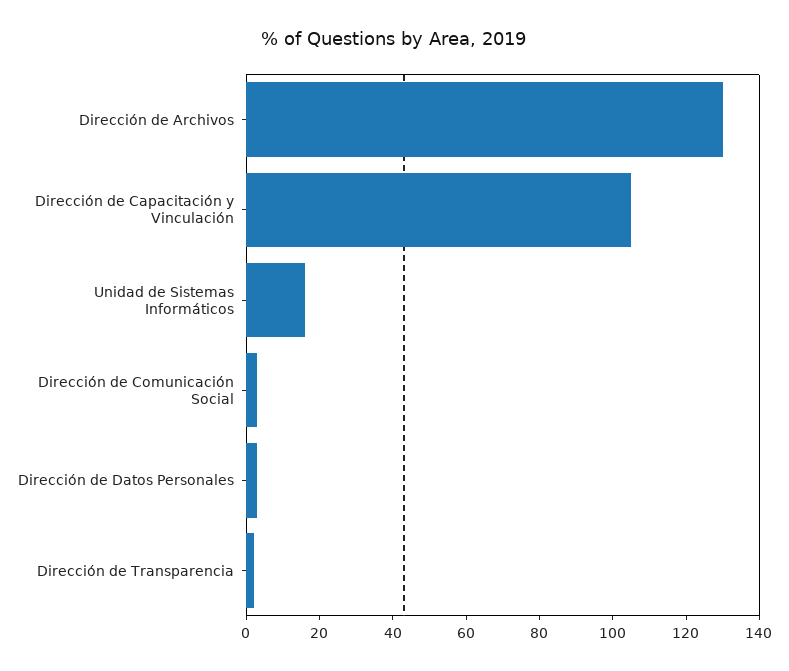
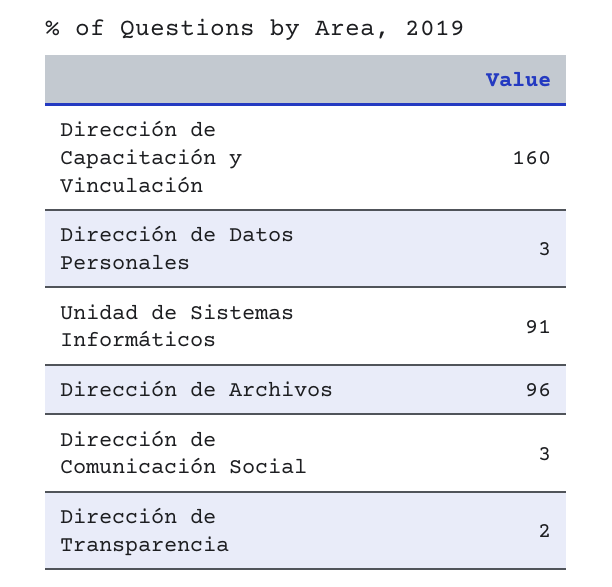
  {
-   "Dirección de Archivos": 130,
+   "Dirección de Archivos": 96,
-   "Dirección de Capacitación y Vinculación": 105,
+   "Dirección de Capacitación y Vinculación": 160,
-   "Unidad de Sistemas Informáticos": 15,
+   "Unidad de Sistemas Informáticos": 91,
    "Dirección de Comunicación Social": 3,
    "Dirección de Datos Personales": 3,
    "Dirección de Transparencia": 2
  }

